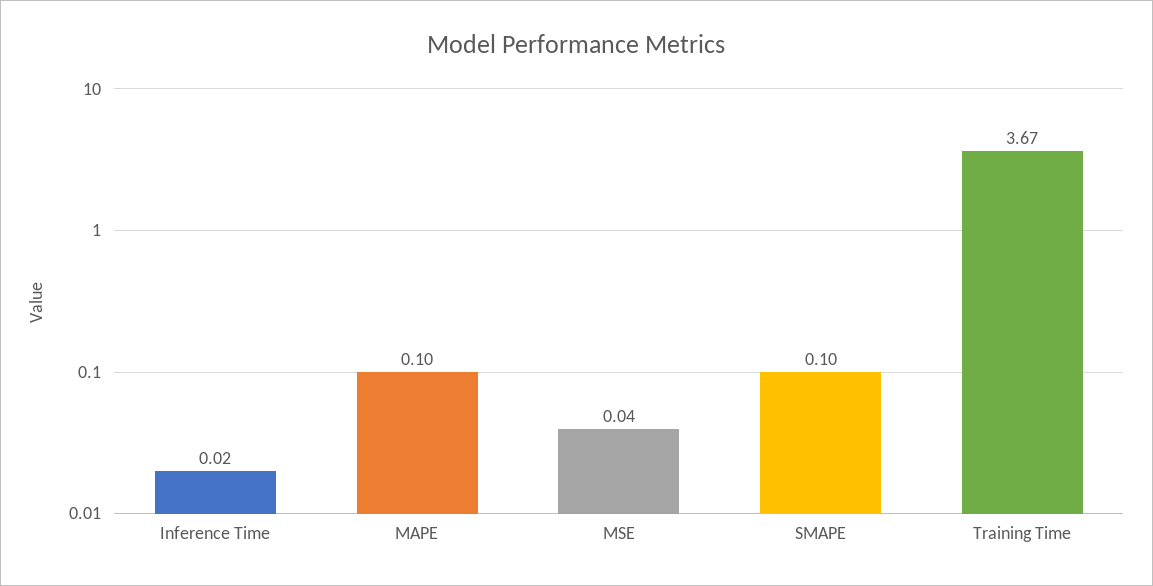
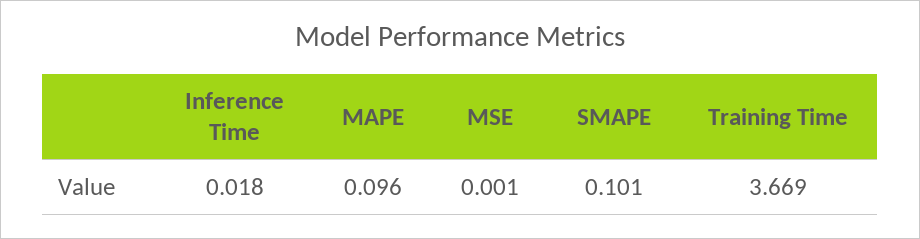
  {
    "Inference Time": 0.018,
    "MAPE": 0.096,
-   "MSE": 0.04,
+   "MSE": 0.001,
    "SMAPE": 0.101,
    "Training Time": 3.669
  }

